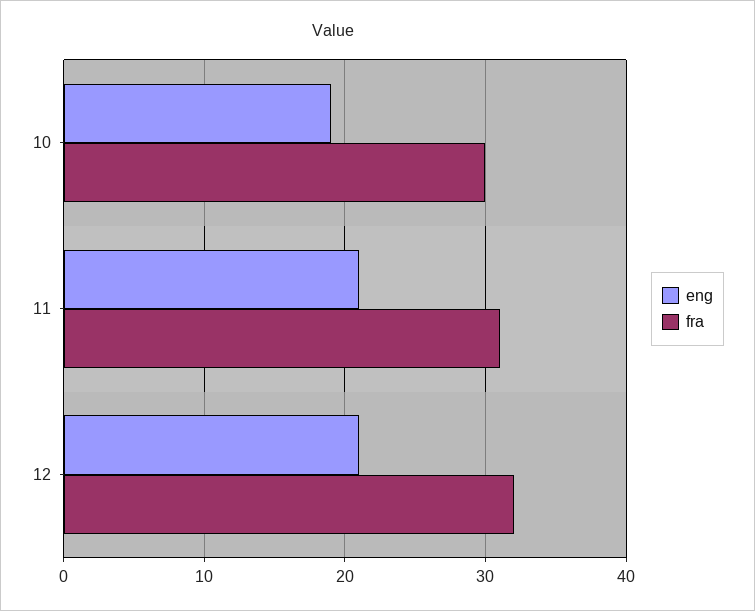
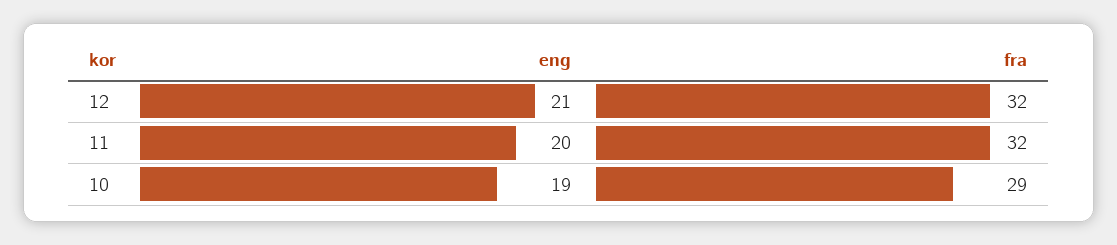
  {
    "eng": {
      "10": 19,
-     "11": 21,
+     "11": 20,
      "12": 21
    },
    "fra": {
-     "10": 30,
+     "10": 29,
-     "11": 31,
+     "11": 32,
      "12": 32
    }
  }

